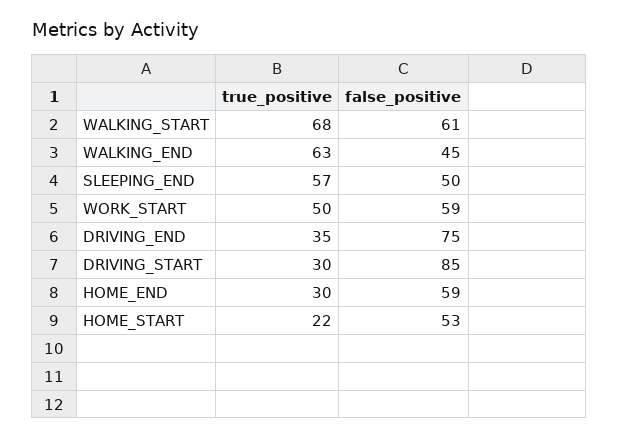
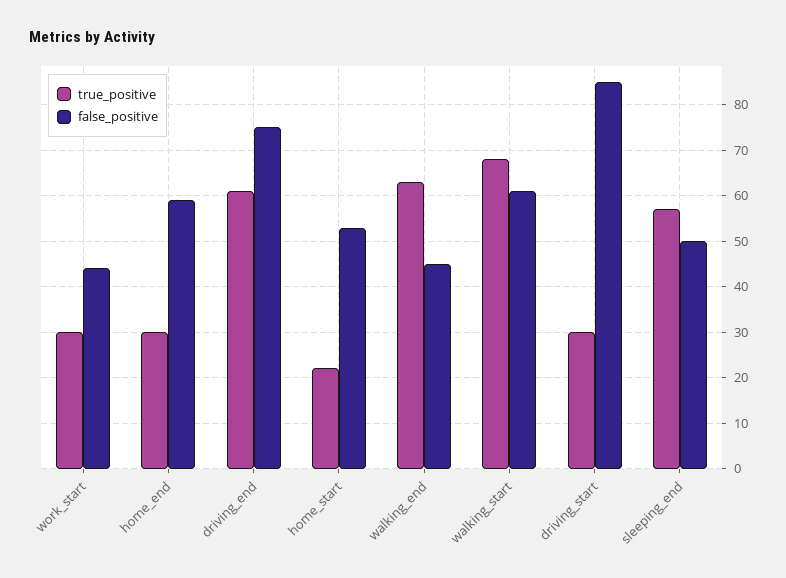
  {
    "true_positive": {
      "WALKING_START": 68,
      "WALKING_END": 63,
      "SLEEPING_END": 57,
-     "WORK_START": 50,
+     "WORK_START": 30,
-     "DRIVING_END": 35,
+     "DRIVING_END": 60,
      "DRIVING_START": 30,
      "HOME_END": 30,
      "HOME_START": 22
    },
    "false_positive": {
      "WALKING_START": 61,
      "WALKING_END": 45,
      "SLEEPING_END": 50,
-     "WORK_START": 59,
+     "WORK_START": 45,
      "DRIVING_END": 75,
      "DRIVING_START": 85,
      "HOME_END": 59,
      "HOME_START": 53
    }
  }

